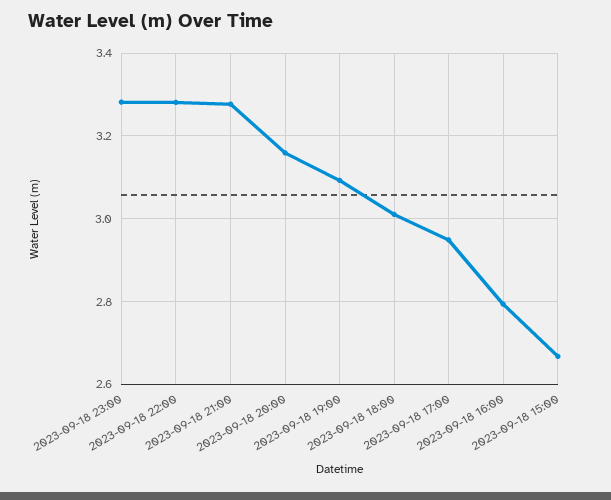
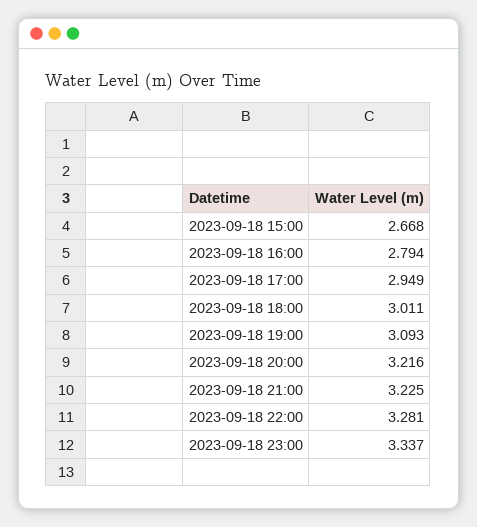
  {
-   "2023-09-18 23:00": 3.28,
+   "2023-09-18 23:00": 3.337,
    "2023-09-18 22:00": 3.281,
-   "2023-09-18 21:00": 3.28,
+   "2023-09-18 21:00": 3.225,
-   "2023-09-18 20:00": 3.16,
+   "2023-09-18 20:00": 3.216,
    "2023-09-18 19:00": 3.093,
    "2023-09-18 18:00": 3.011,
    "2023-09-18 17:00": 2.949,
    "2023-09-18 16:00": 2.794,
    "2023-09-18 15:00": 2.668
  }

